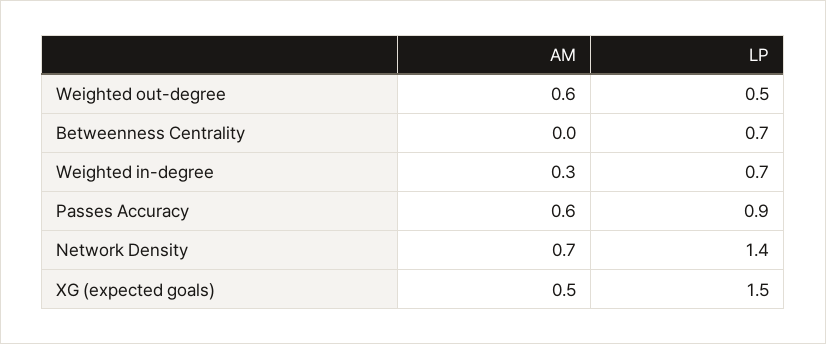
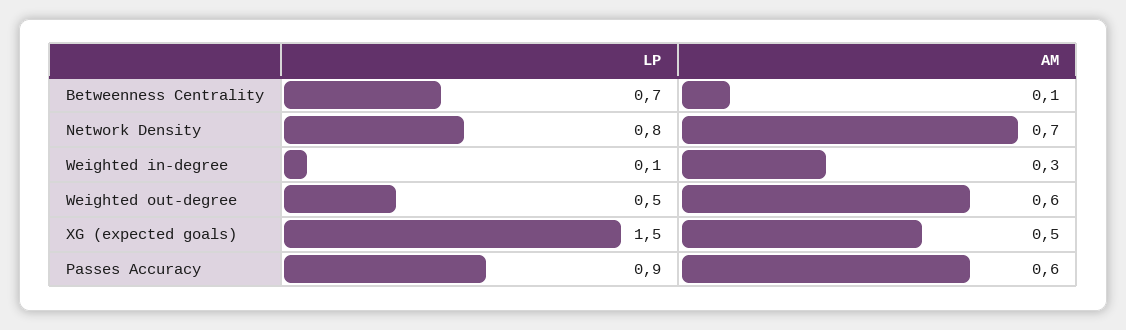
  {
    "AM": {
      "Weighted out-degree": 0.6,
-     "Betweenness Centrality": 0,
+     "Betweenness Centrality": 0.1,
      "Weighted in-degree": 0.3,
      "Passes Accuracy": 0.6,
      "Network Density": 0.7,
      "XG (expected goals)": 0.5
    },
    "LP": {
      "Weighted out-degree": 0.5,
      "Betweenness Centrality": 0.7,
-     "Weighted in-degree": 0.7,
+     "Weighted in-degree": 0.1,
      "Passes Accuracy": 0.9,
-     "Network Density": 1.4,
+     "Network Density": 0.8,
      "XG (expected goals)": 1.5
    }
  }

